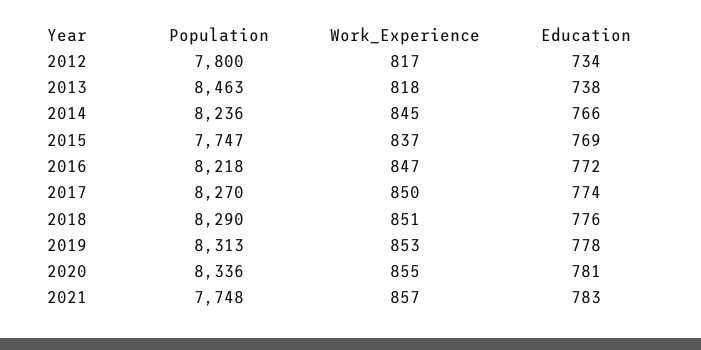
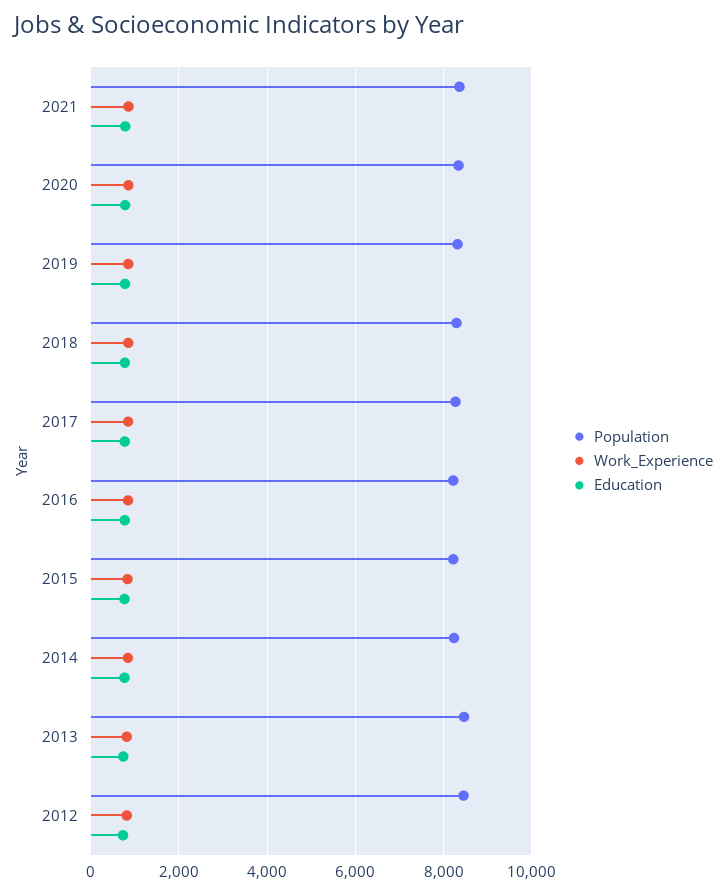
  {
    "Population": {
-     "2012": 7800,
+     "2012": 8400,
      "2013": 8463,
      "2014": 8236,
-     "2015": 7747,
+     "2015": 8200,
      "2016": 8218,
      "2017": 8270,
      "2018": 8290,
      "2019": 8313,
      "2020": 8336,
-     "2021": 7748
+     "2021": 8400
    },
    "Work_Experience": {
      "2012": 817,
      "2013": 818,
      "2014": 845,
      "2015": 837,
      "2016": 847,
      "2017": 850,
      "2018": 851,
      "2019": 853,
      "2020": 855,
      "2021": 857
    },
    "Education": {
      "2012": 734,
      "2013": 738,
      "2014": 766,
      "2015": 769,
      "2016": 772,
      "2017": 774,
      "2018": 776,
      "2019": 778,
      "2020": 781,
      "2021": 783
    }
  }

